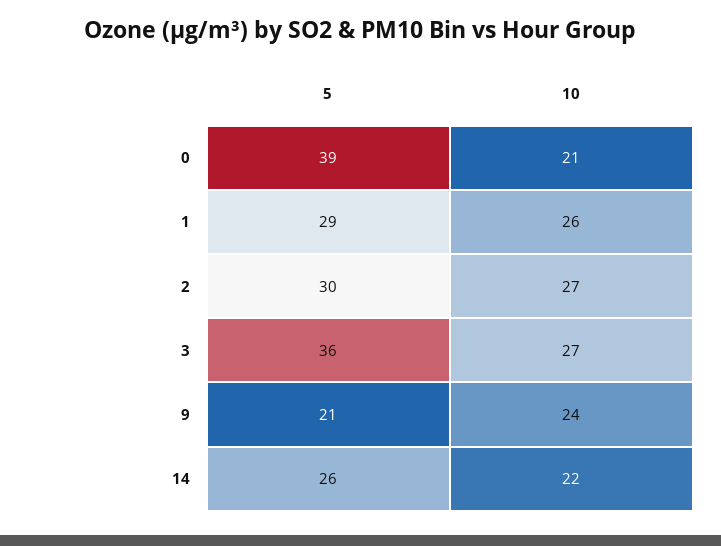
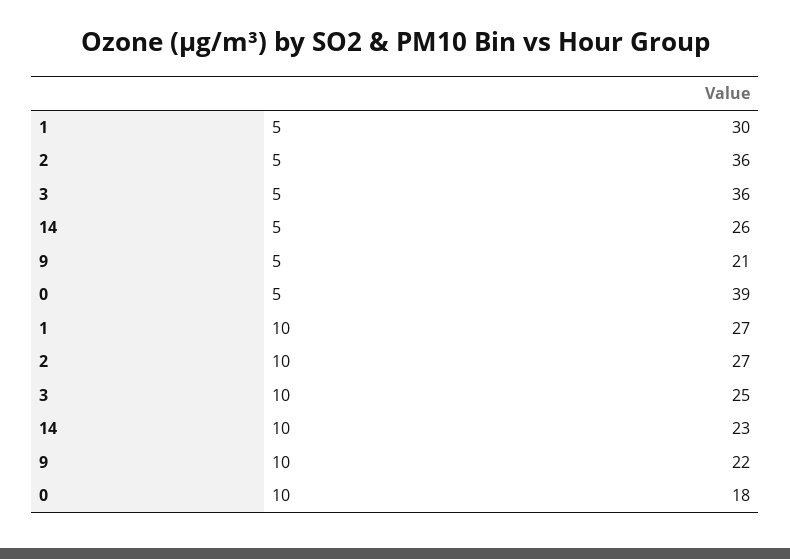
  {
    "5": {
      "0": 39,
-     "1": 29,
+     "1": 30,
-     "2": 30,
+     "2": 36,
      "3": 36,
      "9": 21,
      "14": 26
    },
    "10": {
-     "0": 21,
+     "0": 18,
-     "1": 26,
+     "1": 27,
      "2": 27,
-     "3": 27,
+     "3": 25,
-     "9": 24,
+     "9": 22,
-     "14": 22
+     "14": 23
    }
  }

